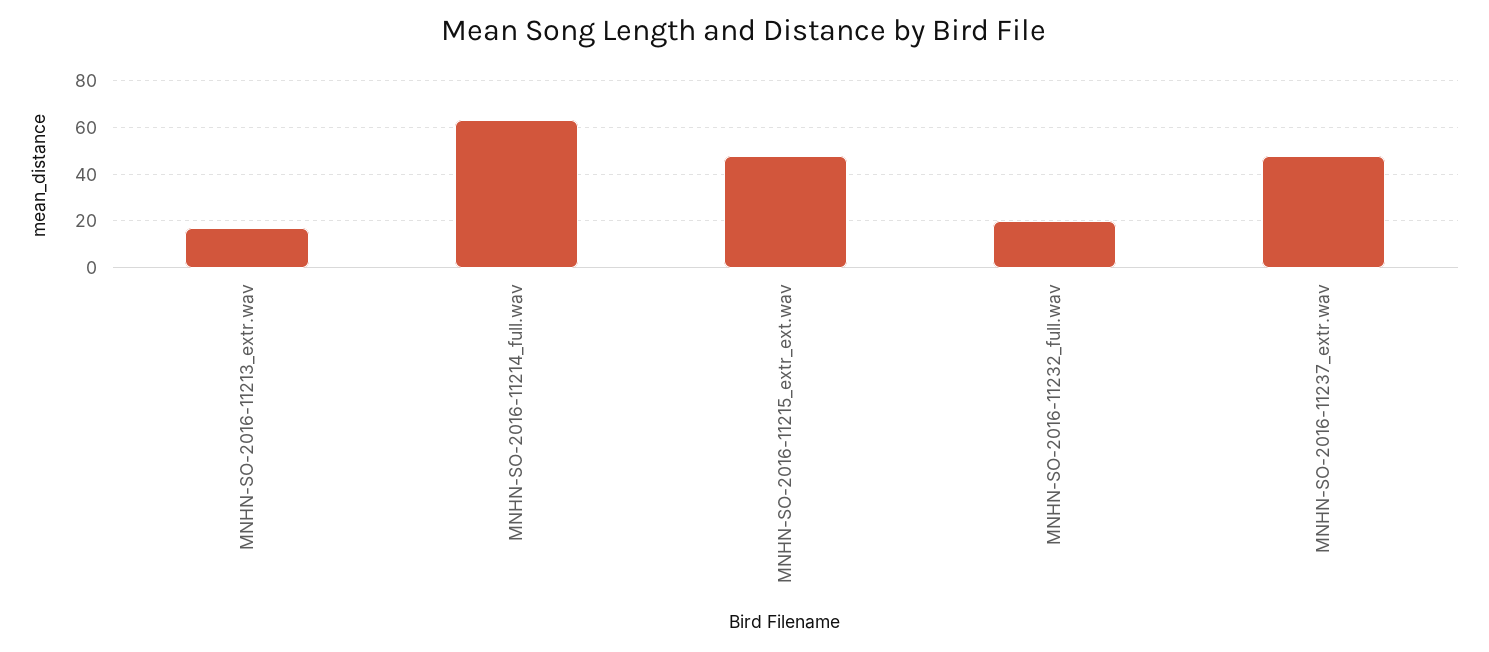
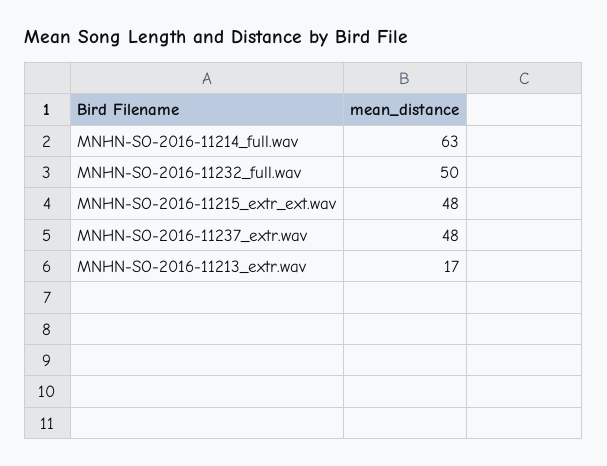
  {
    "MNHN-SO-2016-11213_extr.wav": 17,
    "MNHN-SO-2016-11214_full.wav": 63,
    "MNHN-SO-2016-11215_extr_ext.wav": 48,
-   "MNHN-SO-2016-11232_full.wav": 20,
+   "MNHN-SO-2016-11232_full.wav": 50,
    "MNHN-SO-2016-11237_extr.wav": 48
  }

